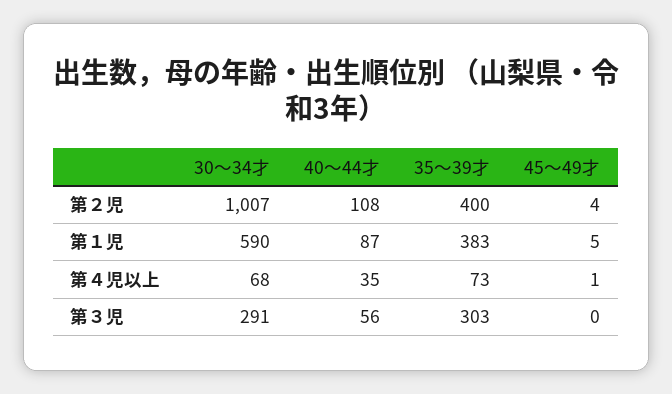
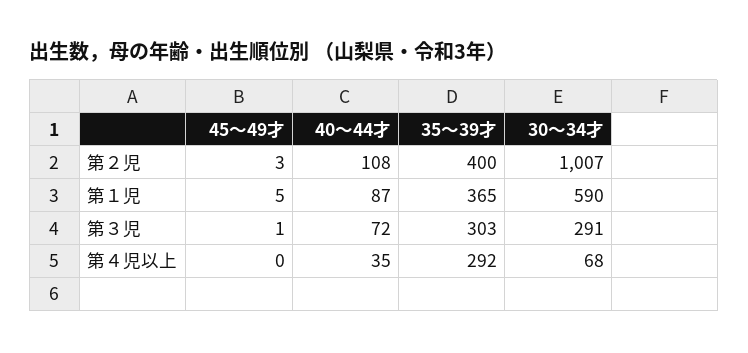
  {
    "30～34才": {
      "第２児": 1007,
      "第１児": 590,
      "第４児以上": 68,
      "第３児": 291
    },
    "40～44才": {
      "第２児": 108,
      "第１児": 87,
      "第４児以上": 35,
-     "第３児": 56
+     "第３児": 72
    },
    "35～39才": {
      "第２児": 400,
-     "第１児": 383,
+     "第１児": 365,
-     "第４児以上": 73,
+     "第４児以上": 292,
      "第３児": 303
    },
    "45～49才": {
-     "第２児": 4,
+     "第２児": 3,
      "第１児": 5,
-     "第４児以上": 1,
+     "第４児以上": 0,
-     "第３児": 0
+     "第３児": 1
    }
  }

